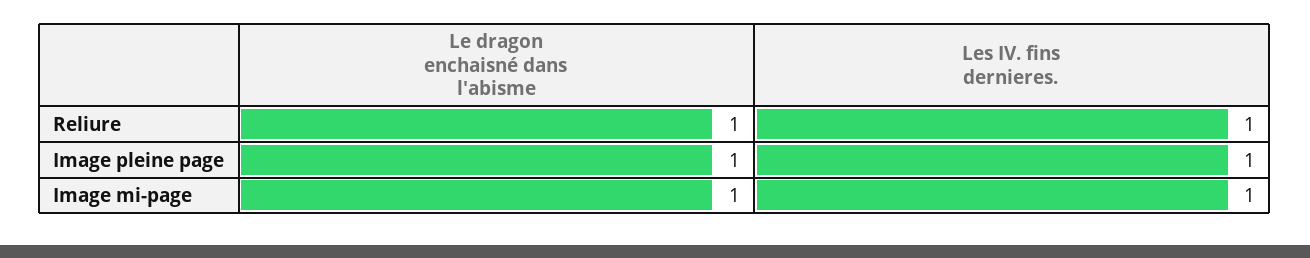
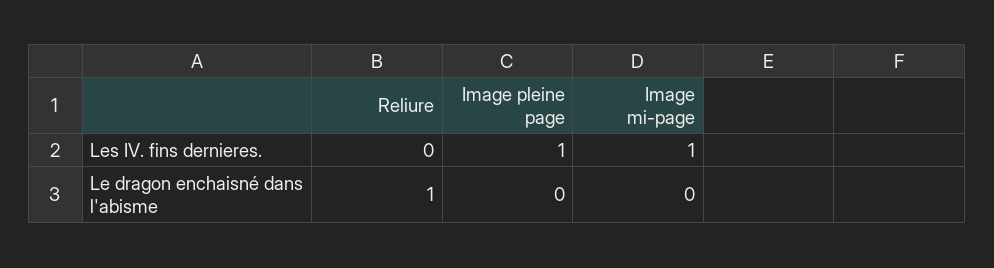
  {
    "Le dragon enchaisné dans l'abisme": {
      "Reliure": 1,
-     "Image pleine page": 1,
+     "Image pleine page": 0,
-     "Image mi-page": 1
+     "Image mi-page": 0
    },
    "Les IV. fins dernieres.": {
-     "Reliure": 1,
+     "Reliure": 0,
      "Image pleine page": 1,
      "Image mi-page": 1
    }
  }

